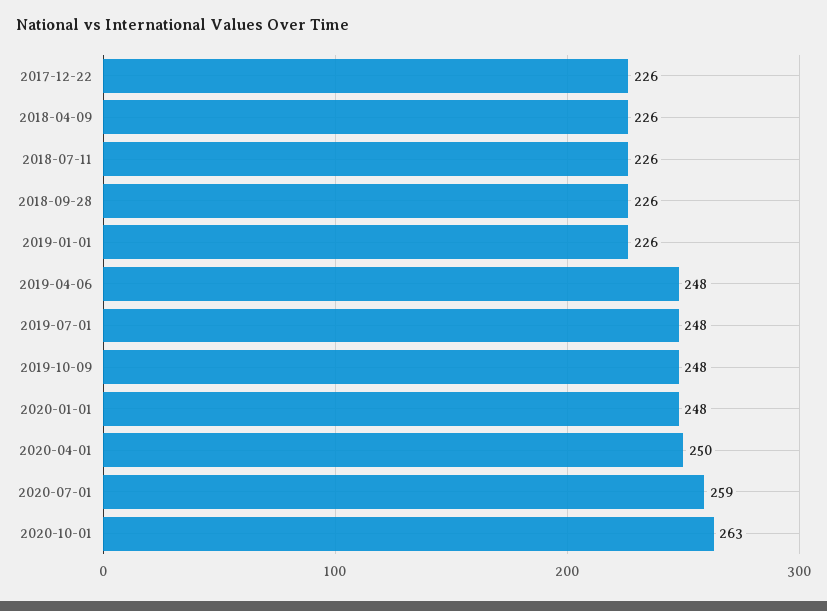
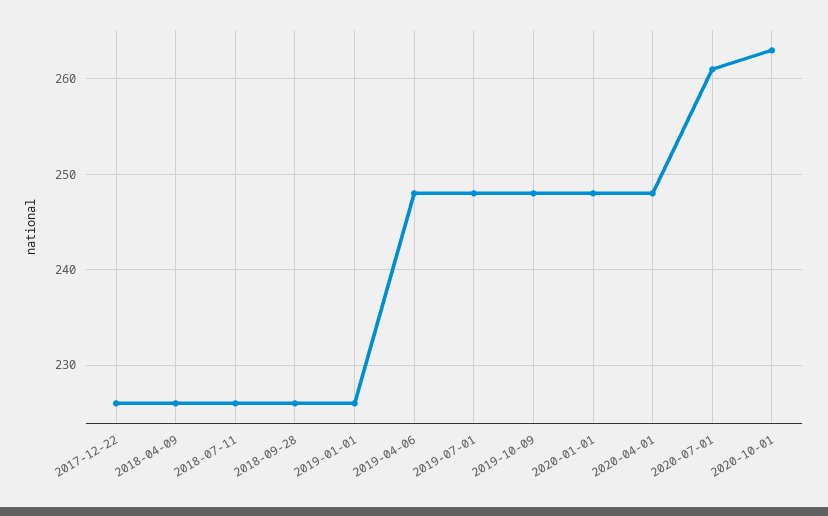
  {
    "2017-12-22": 226,
    "2018-04-09": 226,
    "2018-07-11": 226,
    "2018-09-28": 226,
    "2019-01-01": 226,
    "2019-04-06": 248,
    "2019-07-01": 248,
    "2019-10-09": 248,
    "2020-01-01": 248,
-   "2020-04-01": 250,
+   "2020-04-01": 248,
-   "2020-07-01": 259,
+   "2020-07-01": 261,
    "2020-10-01": 263
  }

